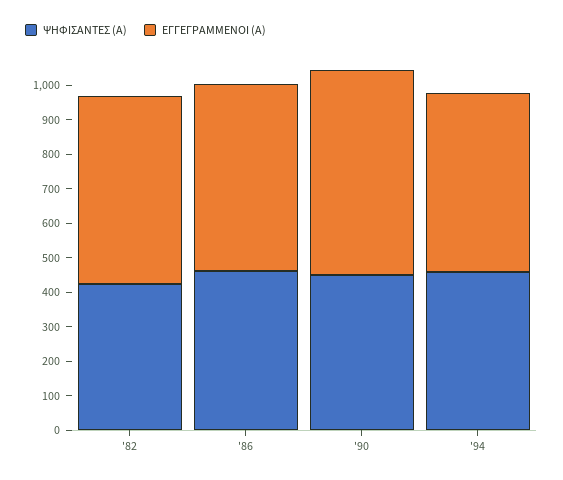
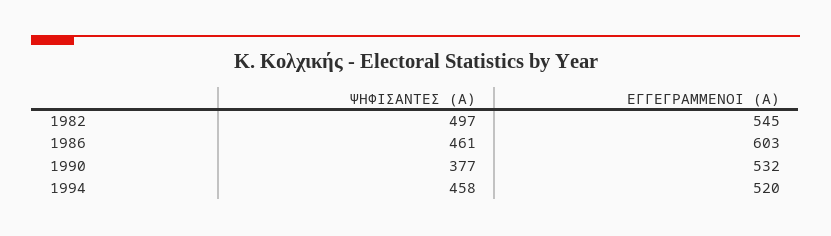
  {
    "ΨΗΦΙΣΑΝΤΕΣ (Α)": {
-     "'82": 425,
+     "'82": 497,
      "'86": 461,
-     "'90": 450,
+     "'90": 377,
      "'94": 458
    },
    "ΕΓΓΕΓΡΑΜΜΕΝΟΙ (Α)": {
      "'82": 545,
-     "'86": 550,
+     "'86": 603,
-     "'90": 600,
+     "'90": 532,
      "'94": 520
    }
  }

